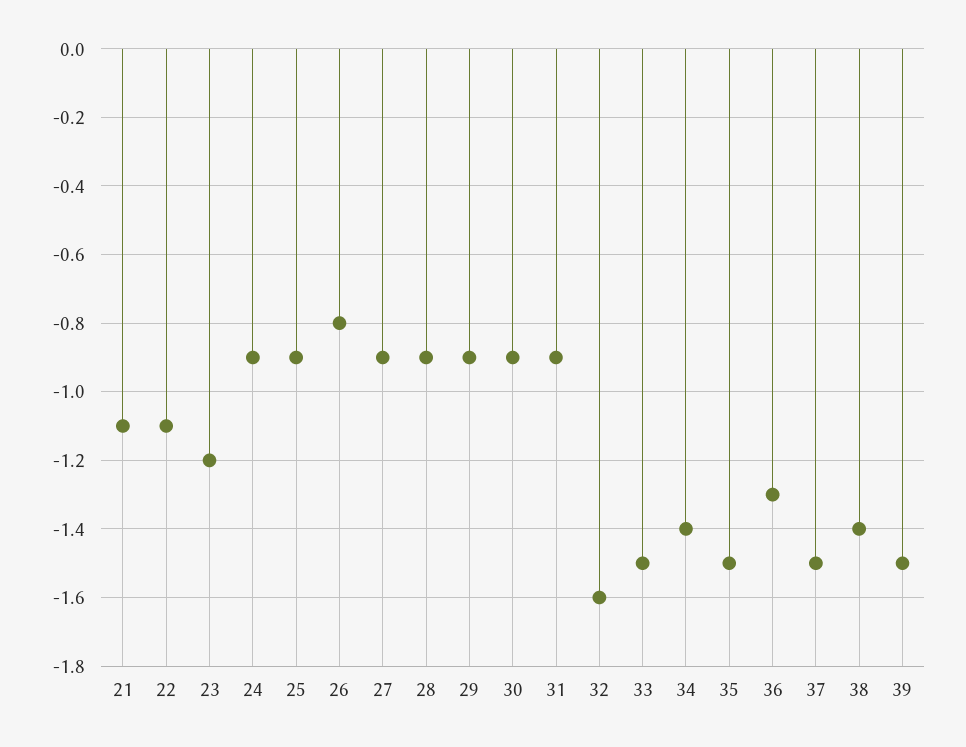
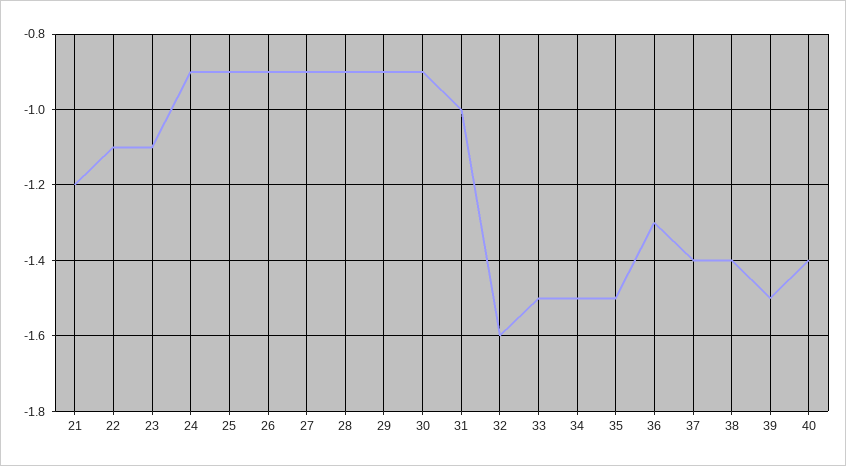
  {
-   "21": -1.1,
+   "21": -1.2,
    "22": -1.1,
-   "23": -1.2,
+   "23": -1.1,
    "24": -0.9,
    "25": -0.9,
-   "26": -0.8,
+   "26": -0.9,
    "27": -0.9,
    "28": -0.9,
    "29": -0.9,
    "30": -0.9,
-   "31": -0.9,
+   "31": -1,
    "32": -1.6,
    "33": -1.5,
-   "34": -1.4,
+   "34": -1.5,
    "35": -1.5,
    "36": -1.3,
-   "37": -1.5,
+   "37": -1.4,
    "38": -1.4,
-   "39": -1.5
+   "39": -1.5,
+   "40": -1.4
  }

